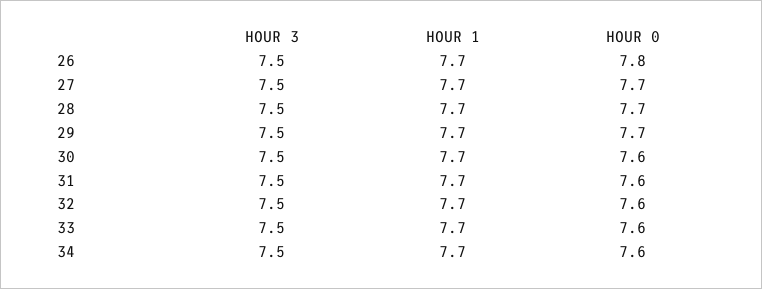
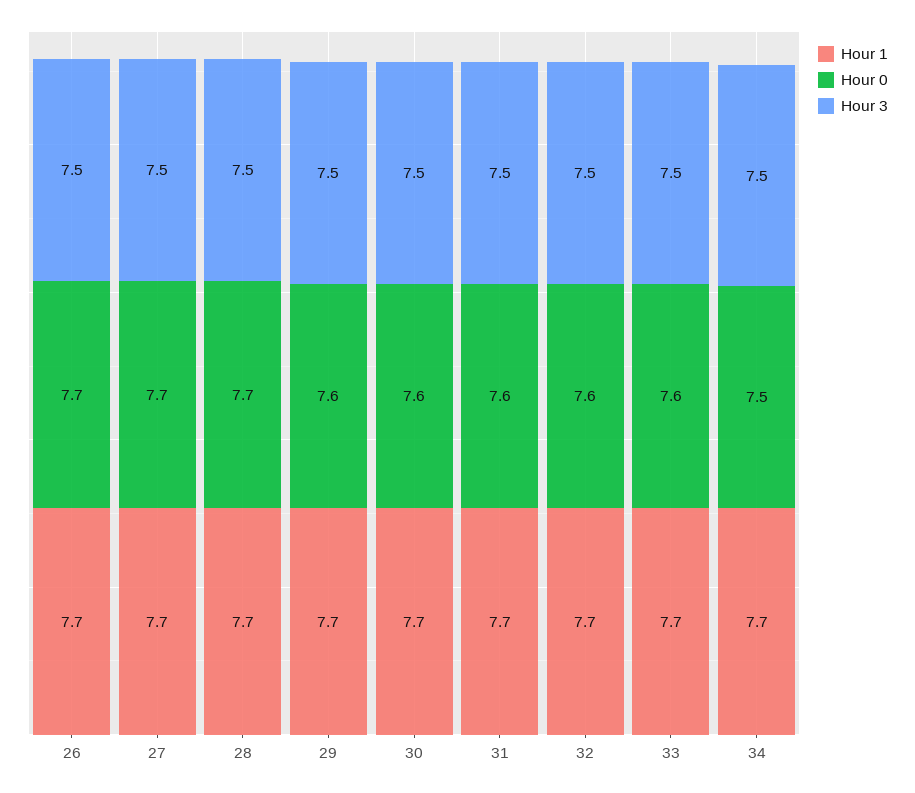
  {
    "HOUR 3": {
      "26": 7.5,
      "27": 7.5,
      "28": 7.5,
      "29": 7.5,
      "30": 7.5,
      "31": 7.5,
      "32": 7.5,
      "33": 7.5,
      "34": 7.5
    },
    "HOUR 1": {
      "26": 7.7,
      "27": 7.7,
      "28": 7.7,
      "29": 7.7,
      "30": 7.7,
      "31": 7.7,
      "32": 7.7,
      "33": 7.7,
      "34": 7.7
    },
    "HOUR 0": {
-     "26": 7.8,
+     "26": 7.7,
      "27": 7.7,
      "28": 7.7,
-     "29": 7.7,
+     "29": 7.6,
      "30": 7.6,
      "31": 7.6,
      "32": 7.6,
      "33": 7.6,
-     "34": 7.6
+     "34": 7.5
    }
  }

